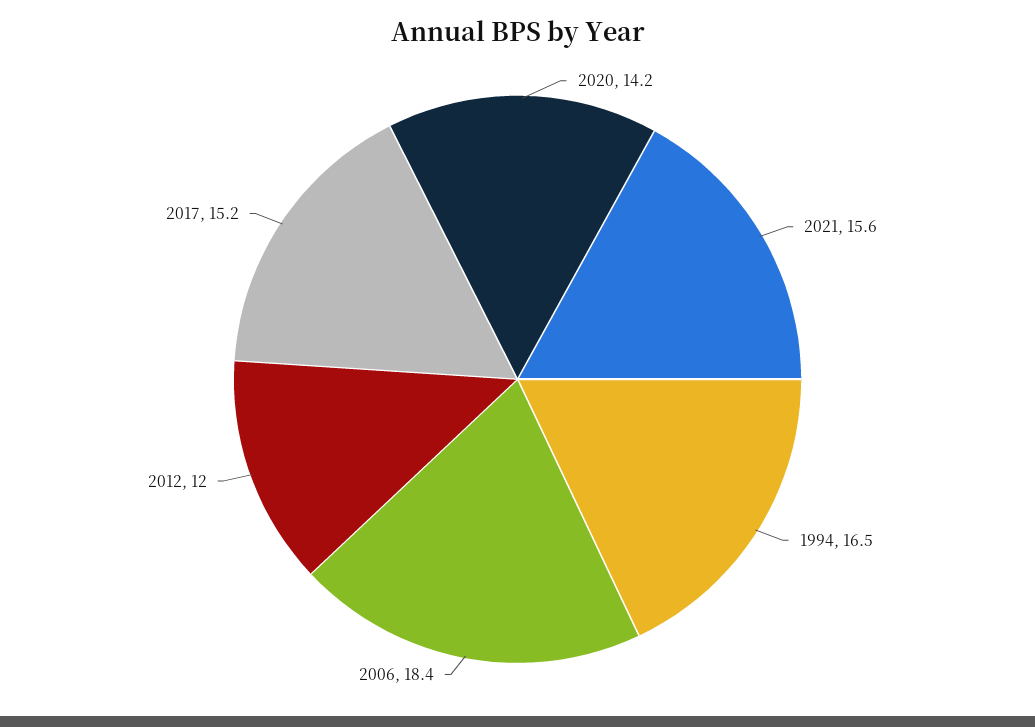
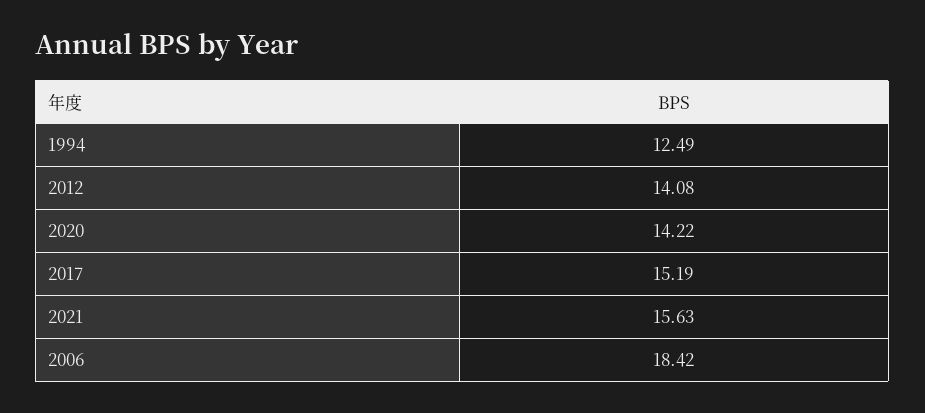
  {
    "2020": 14.22,
    "2021": 15.63,
-   "1994": 16.5,
+   "1994": 12.49,
    "2006": 18.42,
-   "2012": 12,
+   "2012": 14.08,
    "2017": 15.19
  }

